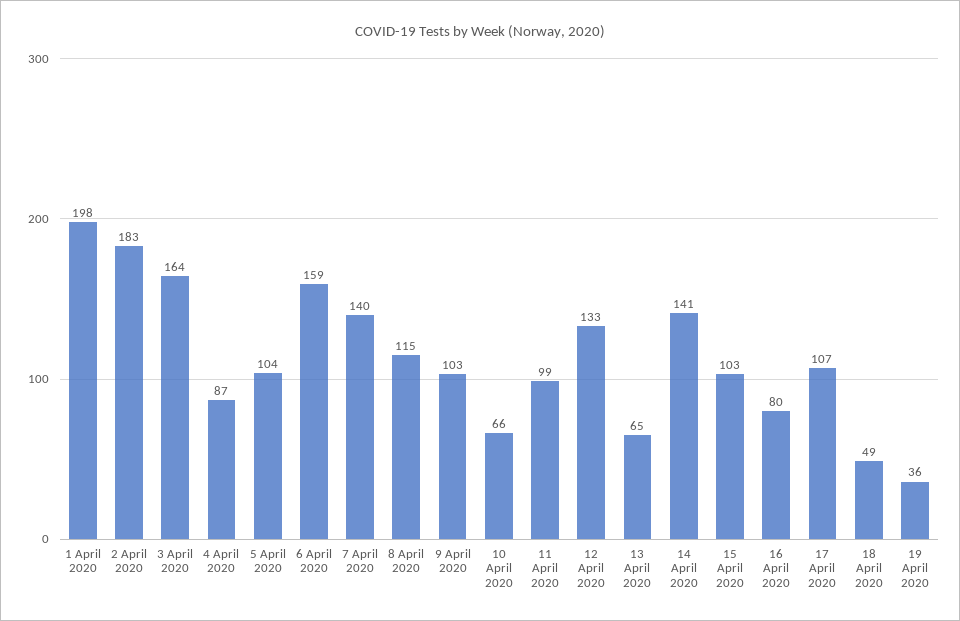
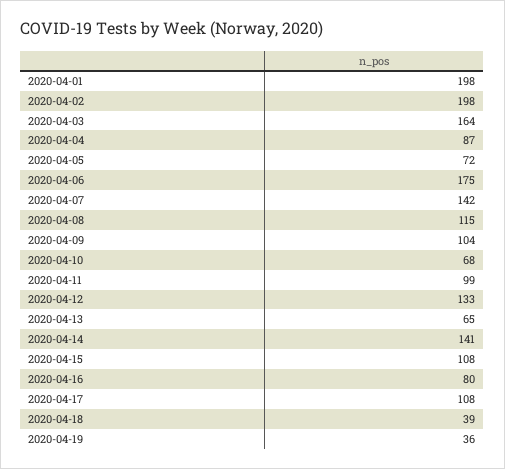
  {
    "1 April 2020": 198,
-   "2 April 2020": 183,
+   "2 April 2020": 198,
    "3 April 2020": 164,
    "4 April 2020": 87,
-   "5 April 2020": 104,
+   "5 April 2020": 72,
-   "6 April 2020": 159,
+   "6 April 2020": 175,
-   "7 April 2020": 140,
+   "7 April 2020": 142,
    "8 April 2020": 115,
-   "9 April 2020": 103,
+   "9 April 2020": 104,
-   "10 April 2020": 66,
+   "10 April 2020": 68,
    "11 April 2020": 99,
    "12 April 2020": 133,
    "13 April 2020": 65,
    "14 April 2020": 141,
-   "15 April 2020": 103,
+   "15 April 2020": 108,
    "16 April 2020": 80,
-   "17 April 2020": 107,
+   "17 April 2020": 108,
-   "18 April 2020": 49,
+   "18 April 2020": 39,
    "19 April 2020": 36
  }

